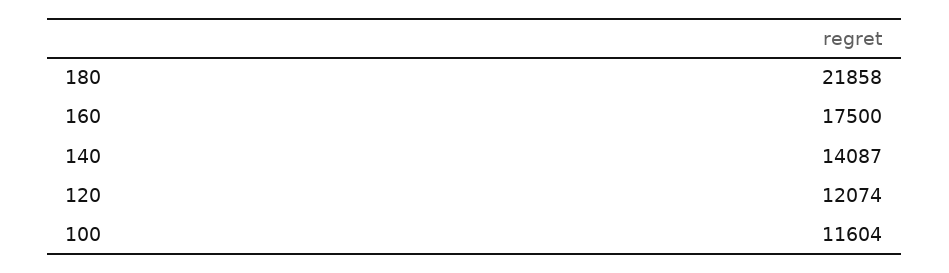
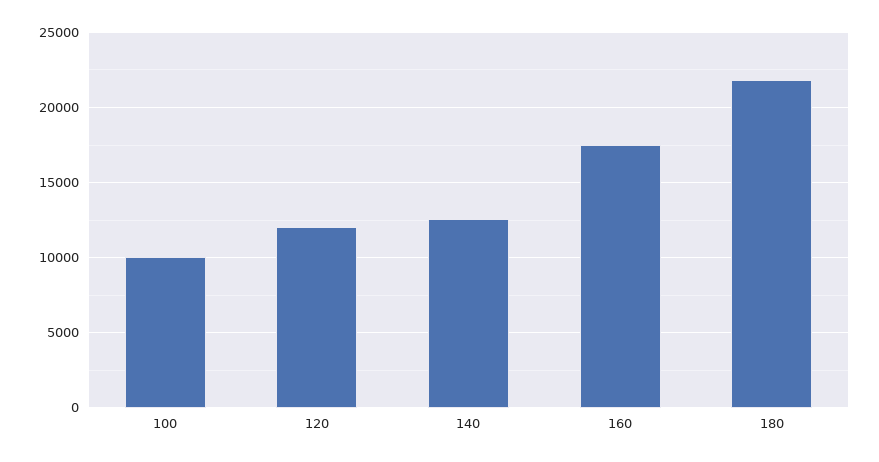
  {
    "180": 21858,
    "160": 17500,
-   "140": 14087,
+   "140": 12500,
    "120": 12074,
-   "100": 11604
+   "100": 10000
  }

